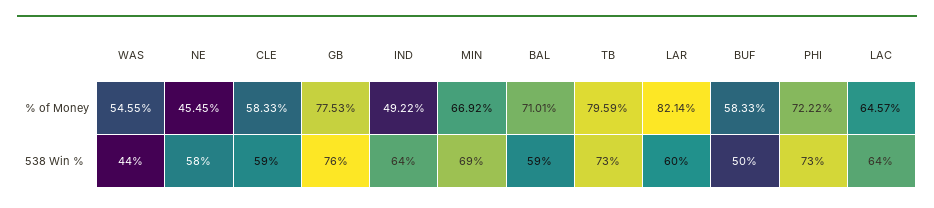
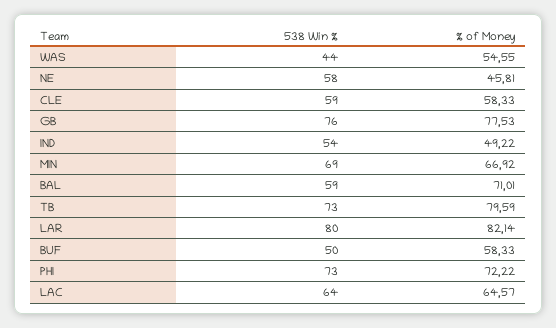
  {
    "WAS": {
      "% of Money": 54.55,
      "538 Win %": 44
    },
    "NE": {
-     "% of Money": 45.45,
+     "% of Money": 45.81,
      "538 Win %": 58
    },
    "CLE": {
      "% of Money": 58.33,
      "538 Win %": 59
    },
    "GB": {
      "% of Money": 77.53,
      "538 Win %": 76
    },
    "IND": {
      "% of Money": 49.22,
-     "538 Win %": 64
+     "538 Win %": 54
    },
    "MIN": {
      "% of Money": 66.92,
      "538 Win %": 69
    },
    "BAL": {
      "% of Money": 71.01,
      "538 Win %": 59
    },
    "TB": {
      "% of Money": 79.59,
      "538 Win %": 73
    },
    "LAR": {
      "% of Money": 82.14,
-     "538 Win %": 60
+     "538 Win %": 80
    },
    "BUF": {
      "% of Money": 58.33,
      "538 Win %": 50
    },
    "PHI": {
      "% of Money": 72.22,
      "538 Win %": 73
    },
    "LAC": {
      "% of Money": 64.57,
      "538 Win %": 64
    }
  }

